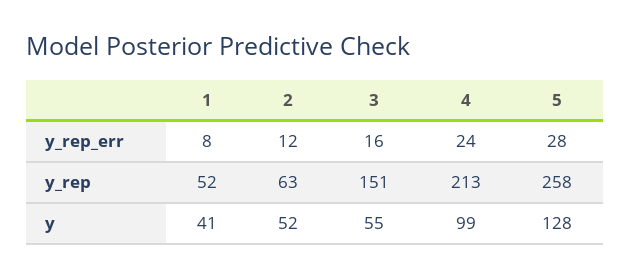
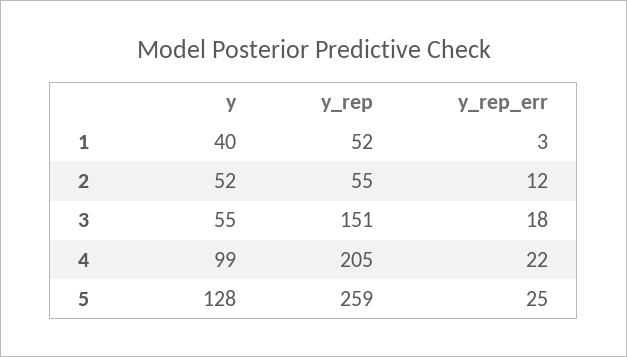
  {
    "1": {
-     "y_rep_err": 8,
+     "y_rep_err": 3,
      "y_rep": 52,
-     "y": 41
+     "y": 40
    },
    "2": {
      "y_rep_err": 12,
-     "y_rep": 63,
+     "y_rep": 55,
      "y": 52
    },
    "3": {
-     "y_rep_err": 16,
+     "y_rep_err": 18,
      "y_rep": 151,
      "y": 55
    },
    "4": {
-     "y_rep_err": 24,
+     "y_rep_err": 22,
-     "y_rep": 213,
+     "y_rep": 205,
      "y": 99
    },
    "5": {
-     "y_rep_err": 28,
+     "y_rep_err": 25,
-     "y_rep": 258,
+     "y_rep": 259,
      "y": 128
    }
  }

